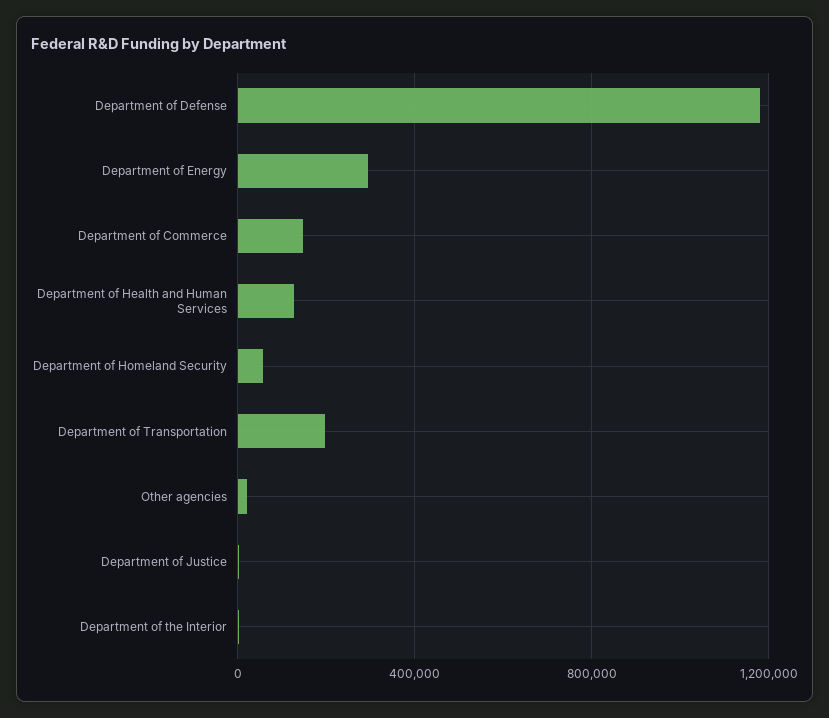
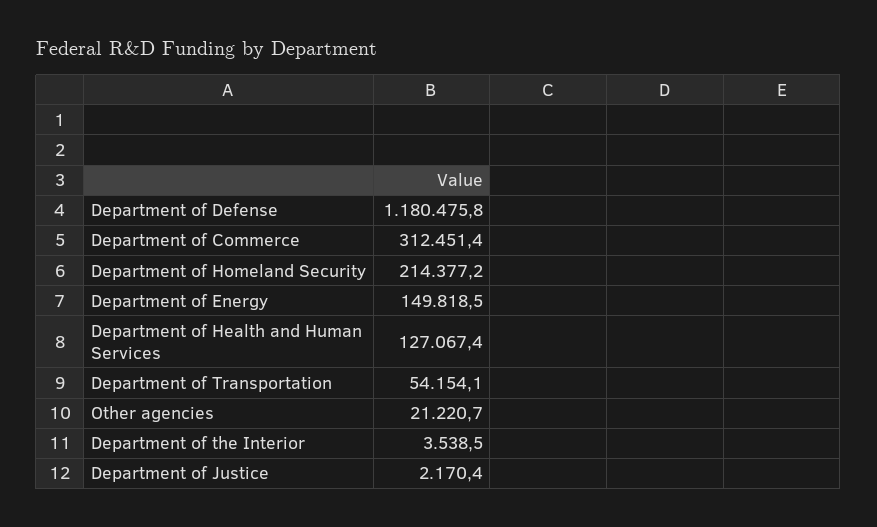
  {
    "Department of Defense": 1180475.8,
-   "Department of Energy": 300000,
+   "Department of Energy": 149818.5,
-   "Department of Commerce": 150000,
+   "Department of Commerce": 312451.4,
    "Department of Health and Human Services": 127067.4,
-   "Department of Homeland Security": 50000,
+   "Department of Homeland Security": 214377.2,
-   "Department of Transportation": 200000,
+   "Department of Transportation": 54154.1,
    "Other agencies": 21220.7,
    "Department of Justice": 2170.4,
    "Department of the Interior": 3538.5
  }

